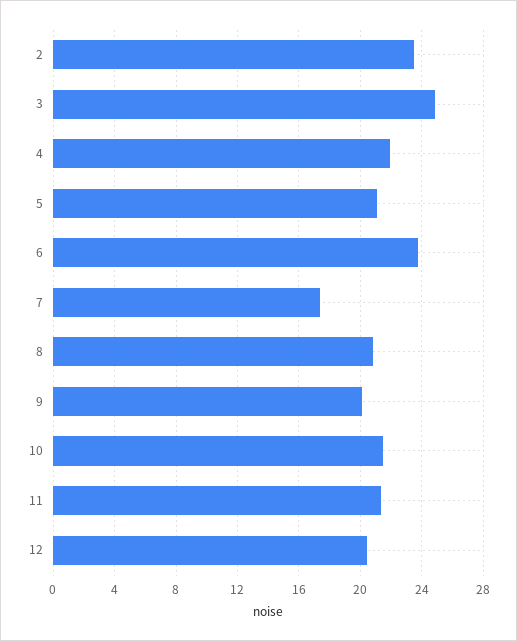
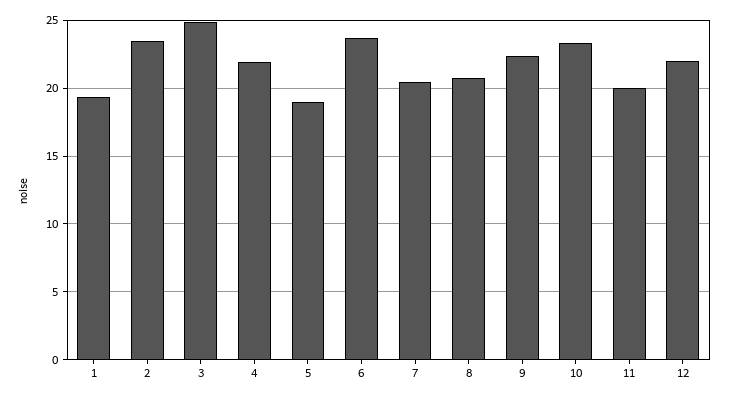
  {
    "2": 23.5,
    "3": 25,
    "4": 22,
-   "5": 21,
+   "5": 19,
    "6": 23.5,
-   "7": 17.5,
+   "7": 20.5,
    "8": 21,
-   "9": 20,
+   "9": 22.5,
-   "10": 21.5,
+   "10": 23.5,
-   "11": 21.5,
+   "11": 20,
-   "12": 20.5
+   "12": 22,
+   "1": 19.5
  }

